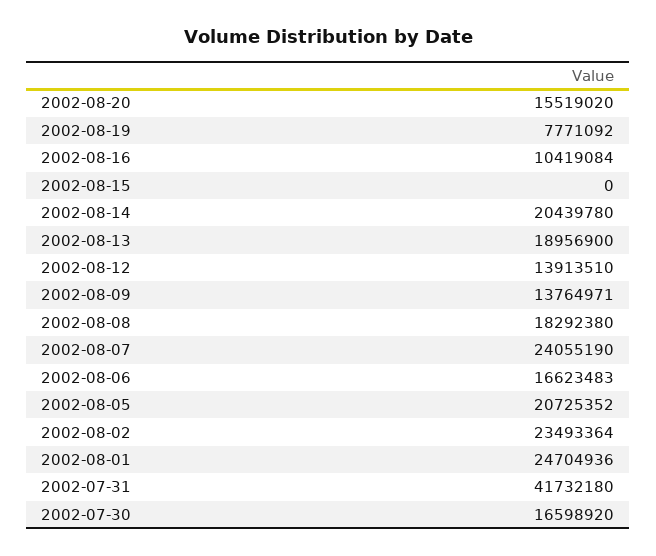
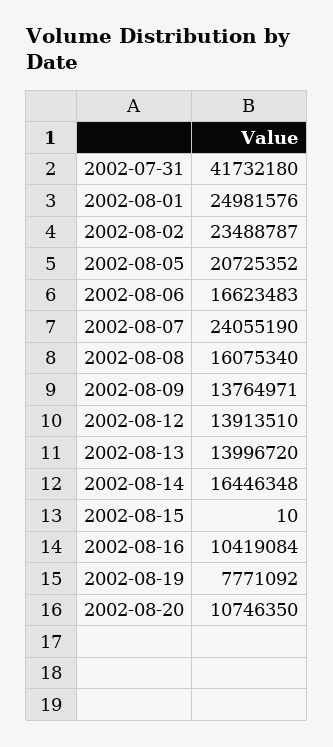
  {
-   "2002-08-20": 15519020,
+   "2002-08-20": 10746350,
    "2002-08-19": 7771092,
    "2002-08-16": 10419084,
-   "2002-08-15": 0,
+   "2002-08-15": 10,
-   "2002-08-14": 20439780,
+   "2002-08-14": 16446348,
-   "2002-08-13": 18956900,
+   "2002-08-13": 13996720,
    "2002-08-12": 13913510,
    "2002-08-09": 13764971,
-   "2002-08-08": 18292380,
+   "2002-08-08": 16075340,
    "2002-08-07": 24055190,
    "2002-08-06": 16623483,
    "2002-08-05": 20725352,
-   "2002-08-02": 23493364,
+   "2002-08-02": 23488787,
-   "2002-08-01": 24704936,
+   "2002-08-01": 24981576,
-   "2002-07-31": 41732180,
+   "2002-07-31": 41732180
-   "2002-07-30": 16598920
  }

